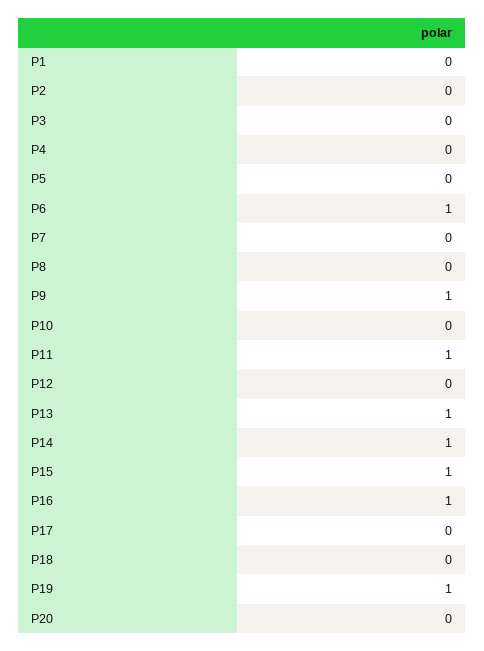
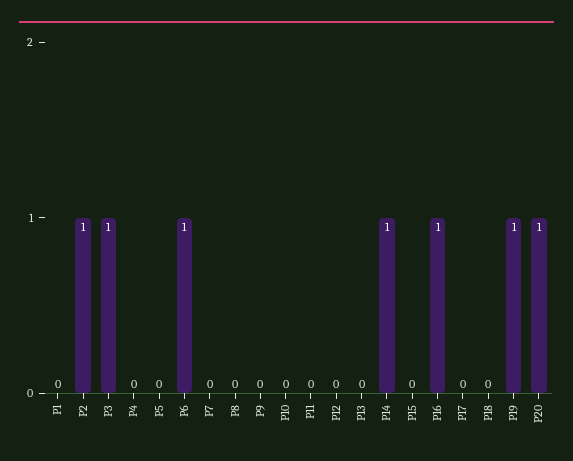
  {
    "P1": 0,
-   "P2": 0,
+   "P2": 1,
-   "P3": 0,
+   "P3": 1,
    "P4": 0,
    "P5": 0,
    "P6": 1,
    "P7": 0,
    "P8": 0,
-   "P9": 1,
+   "P9": 0,
    "P10": 0,
-   "P11": 1,
+   "P11": 0,
    "P12": 0,
-   "P13": 1,
+   "P13": 0,
    "P14": 1,
-   "P15": 1,
+   "P15": 0,
    "P16": 1,
    "P17": 0,
    "P18": 0,
    "P19": 1,
-   "P20": 0
+   "P20": 1
  }

